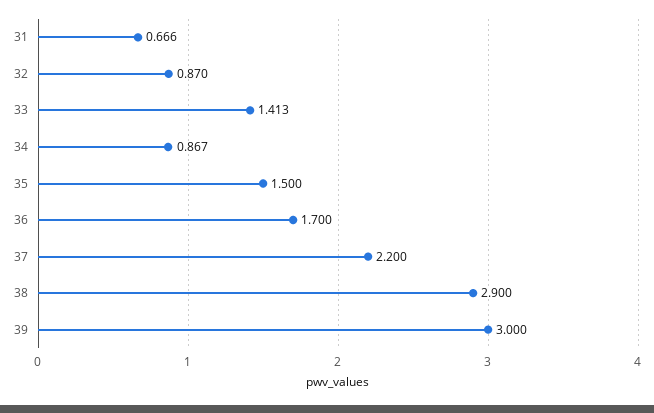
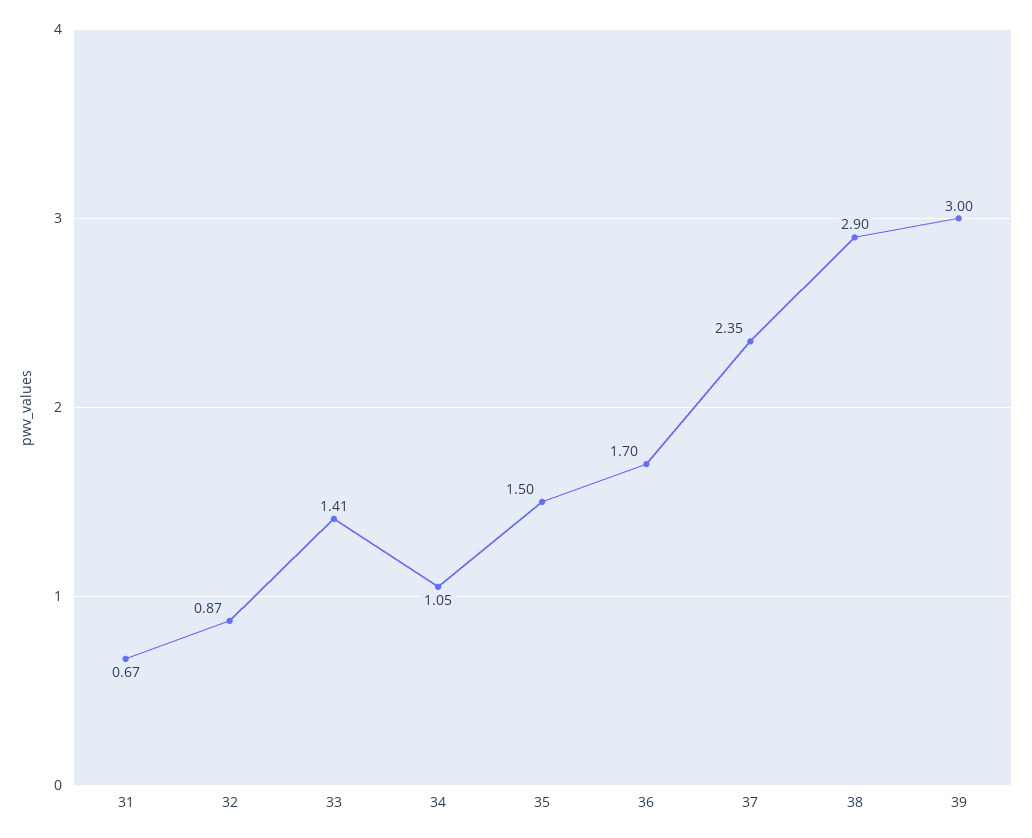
  {
    "31": 0.666,
    "32": 0.87,
    "33": 1.413,
-   "34": 0.867,
+   "34": 1.05,
    "35": 1.5,
    "36": 1.7,
-   "37": 2.2,
+   "37": 2.35,
    "38": 2.9,
    "39": 3
  }

